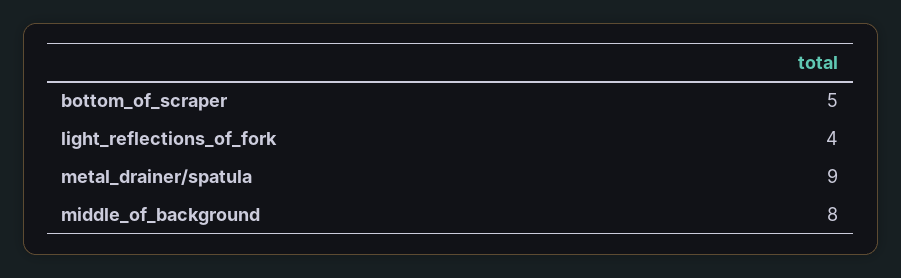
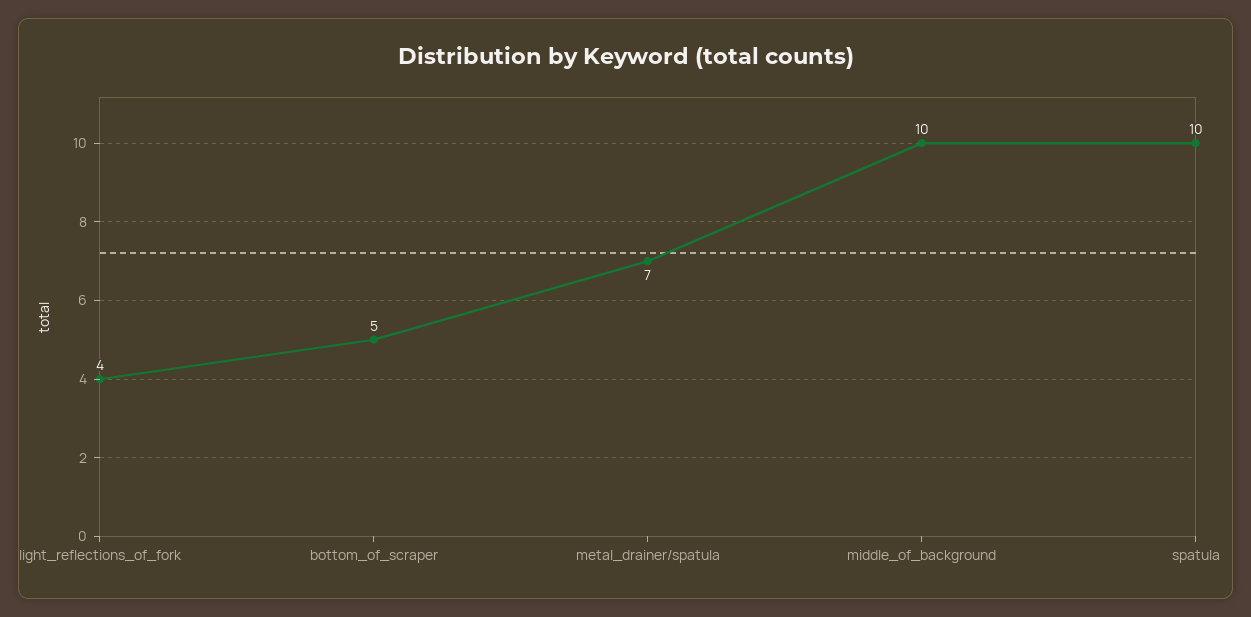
  {
    "bottom_of_scraper": 5,
    "light_reflections_of_fork": 4,
-   "metal_drainer/spatula": 9,
+   "metal_drainer/spatula": 7,
-   "middle_of_background": 8
+   "middle_of_background": 10,
+   "spatula": 10
  }

